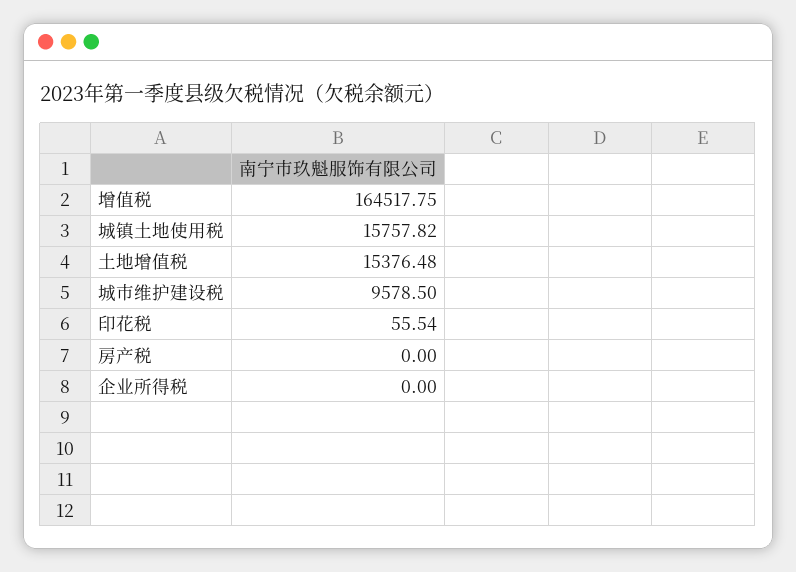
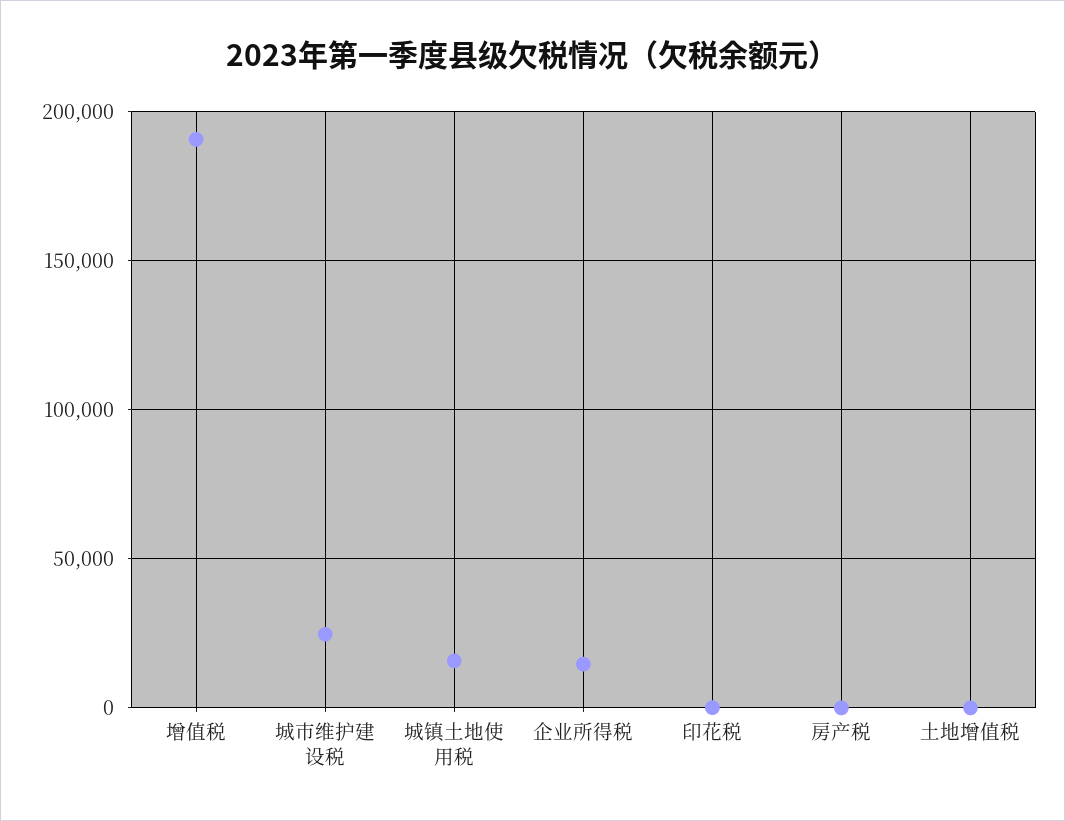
  {
-   "增值税": 164517.75,
+   "增值税": 190000,
    "城镇土地使用税": 15757.82,
-   "土地增值税": 15376.48,
+   "土地增值税": 0,
-   "城市维护建设税": 9578.5,
+   "城市维护建设税": 25000,
    "印花税": 55.54,
    "房产税": 0,
-   "企业所得税": 0
+   "企业所得税": 15000
  }

